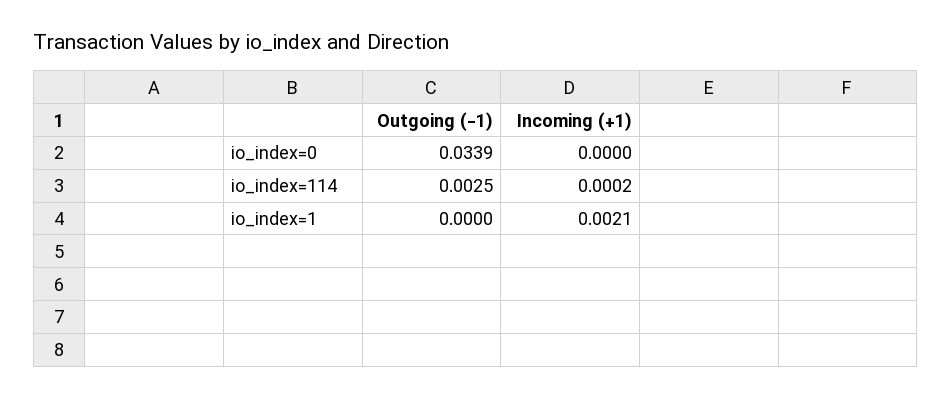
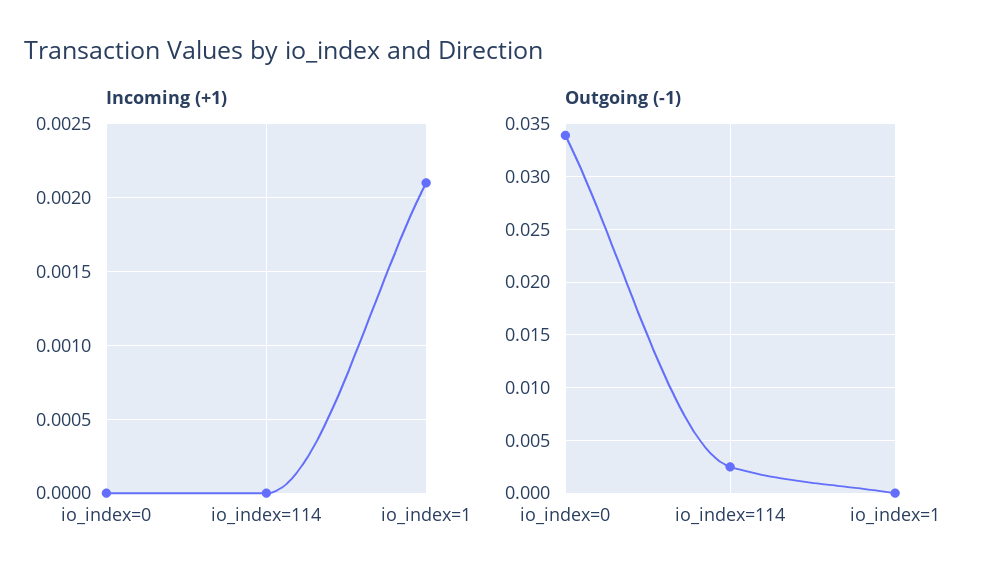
  {
    "Outgoing (-1)": {
      "io_index=0": 0.0339,
      "io_index=114": 0.0025,
      "io_index=1": 0
    },
    "Incoming (+1)": {
      "io_index=0": 0,
-     "io_index=114": 0.0002,
+     "io_index=114": 0,
      "io_index=1": 0.0021
    }
  }

